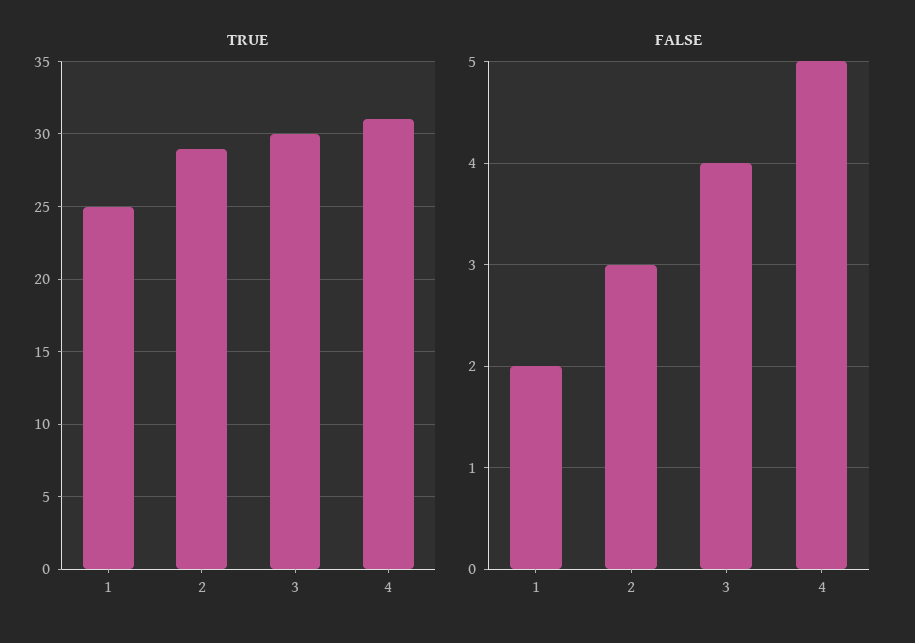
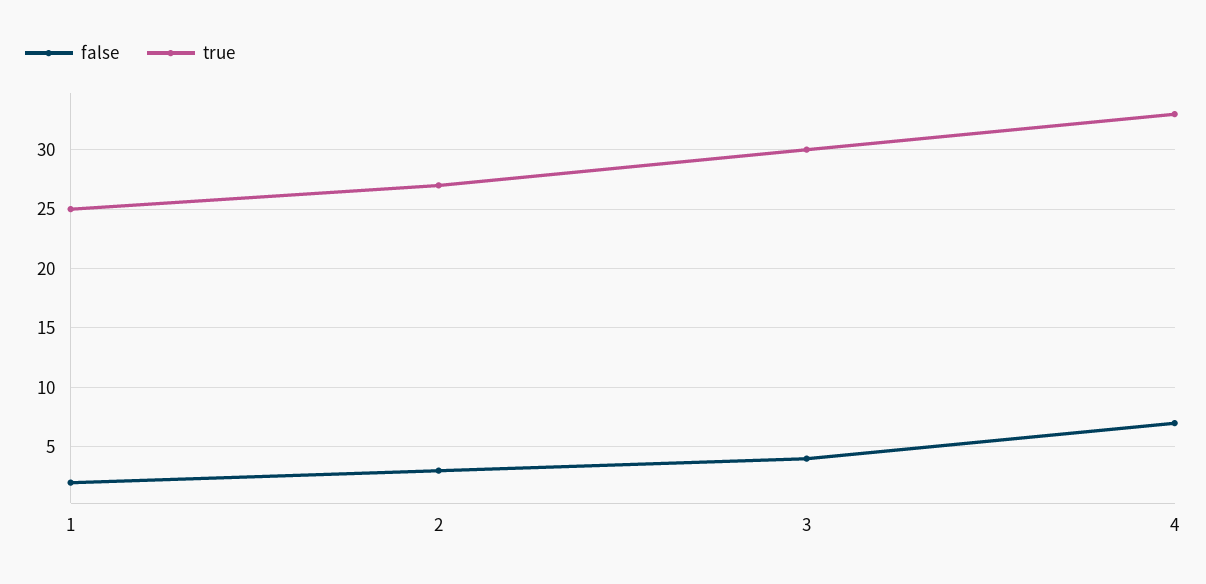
  {
    "TRUE": {
      "1": 25,
-     "2": 29,
+     "2": 27,
      "3": 30,
-     "4": 31
+     "4": 33
    },
    "FALSE": {
      "1": 2,
      "2": 3,
      "3": 4,
-     "4": 5
+     "4": 7
    }
  }

